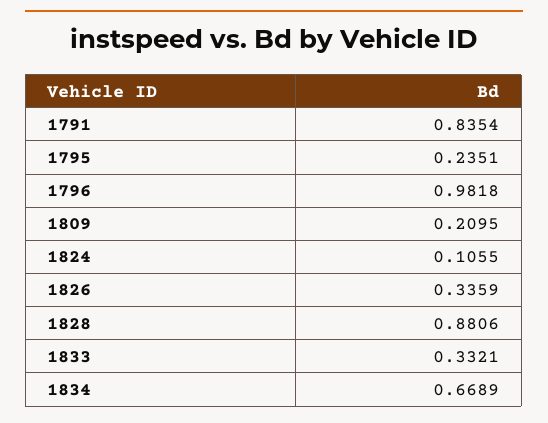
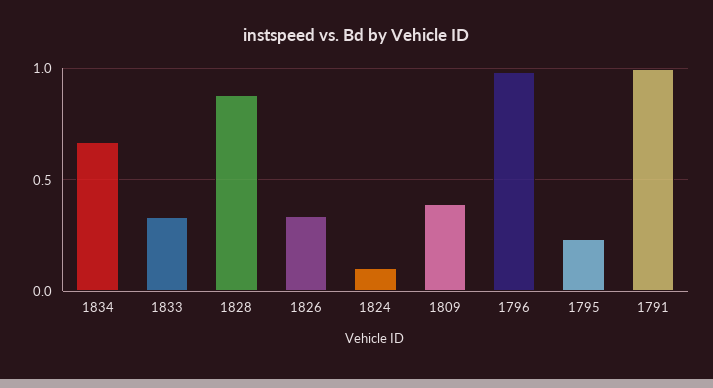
  {
-   "1791": 0.8354,
+   "1791": 1,
    "1795": 0.2351,
    "1796": 0.9818,
-   "1809": 0.2095,
+   "1809": 0.4,
    "1824": 0.1055,
    "1826": 0.3359,
    "1828": 0.8806,
    "1833": 0.3321,
    "1834": 0.6689
  }

